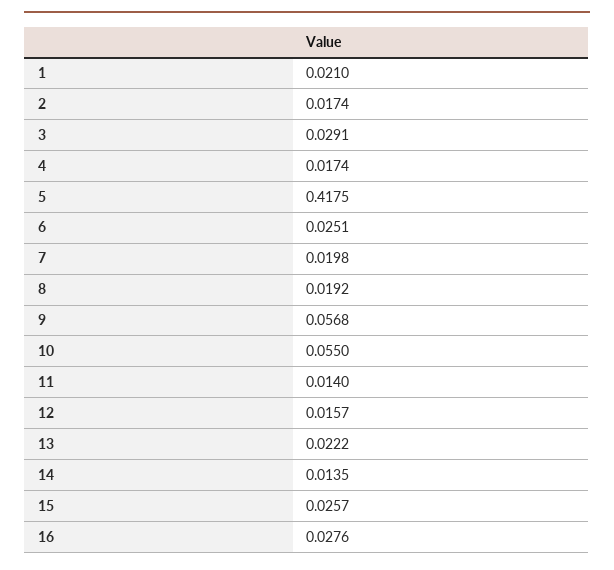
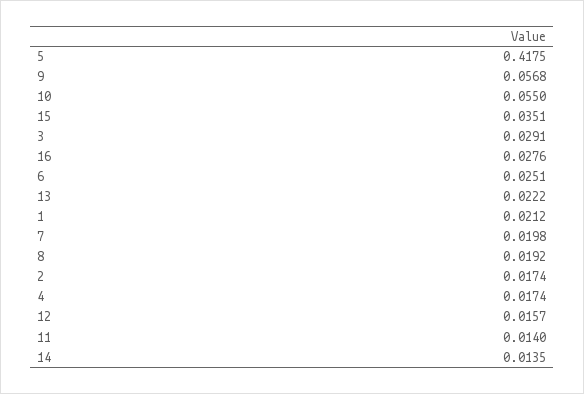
  {
-   "1": 0.021,
+   "1": 0.0212,
    "2": 0.0174,
    "3": 0.0291,
    "4": 0.0174,
    "5": 0.4175,
    "6": 0.0251,
    "7": 0.0198,
    "8": 0.0192,
    "9": 0.0568,
    "10": 0.055,
    "11": 0.014,
    "12": 0.0157,
    "13": 0.0222,
    "14": 0.0135,
-   "15": 0.0257,
+   "15": 0.0351,
    "16": 0.0276
  }

